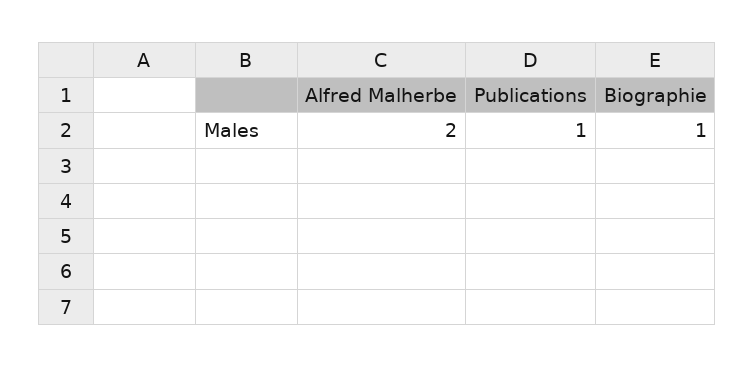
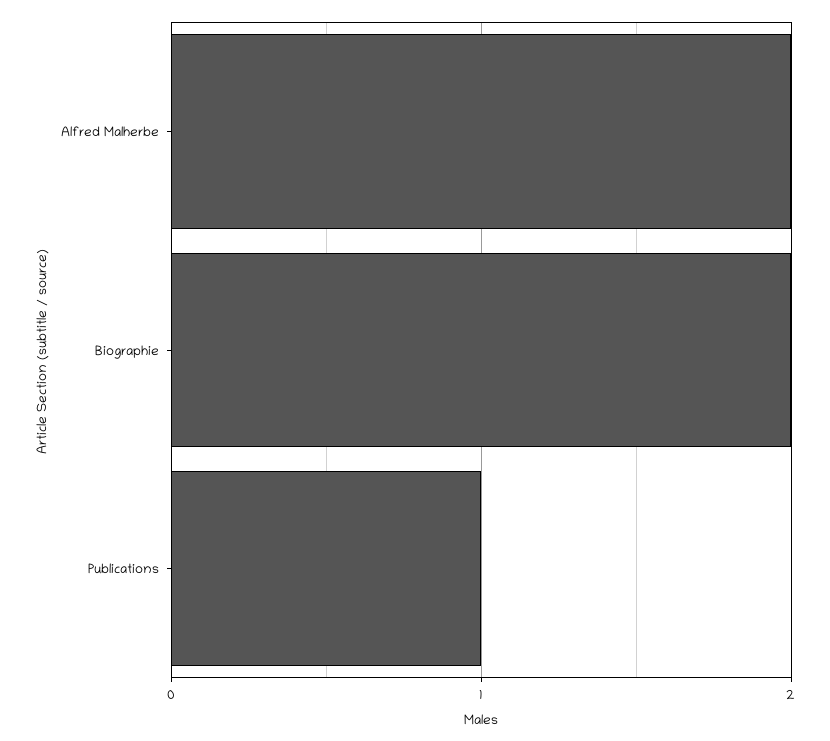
  {
    "Alfred Malherbe": 2,
    "Publications": 1,
-   "Biographie": 1
+   "Biographie": 2
  }

